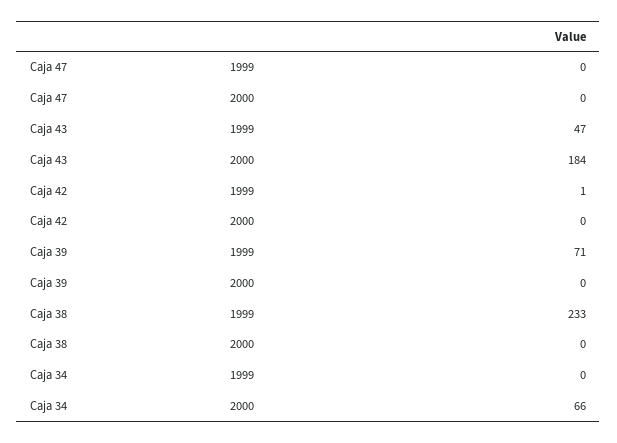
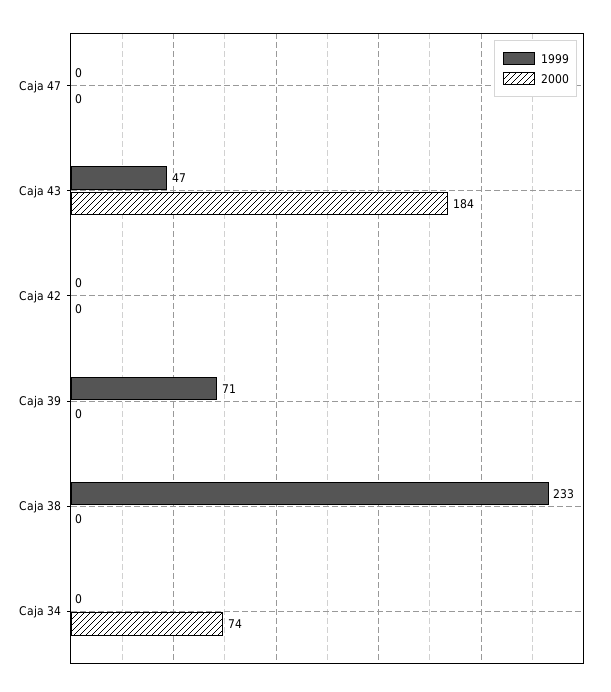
  {
    "1999": {
      "Caja 47": 0,
      "Caja 43": 47,
-     "Caja 42": 1,
+     "Caja 42": 0,
      "Caja 39": 71,
      "Caja 38": 233,
      "Caja 34": 0
    },
    "2000": {
      "Caja 47": 0,
      "Caja 43": 184,
      "Caja 42": 0,
      "Caja 39": 0,
      "Caja 38": 0,
-     "Caja 34": 66
+     "Caja 34": 74
    }
  }

